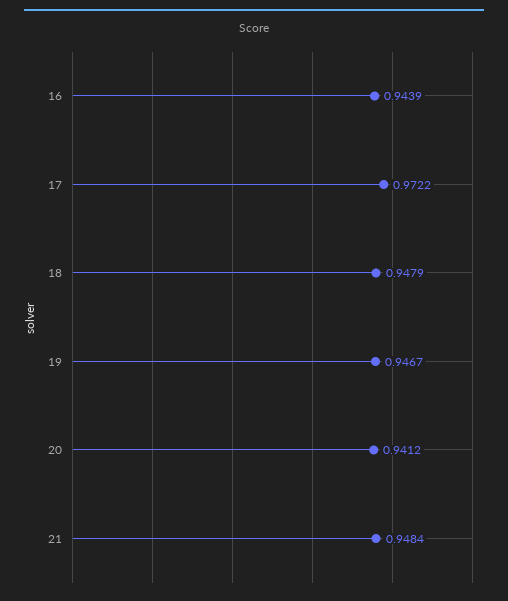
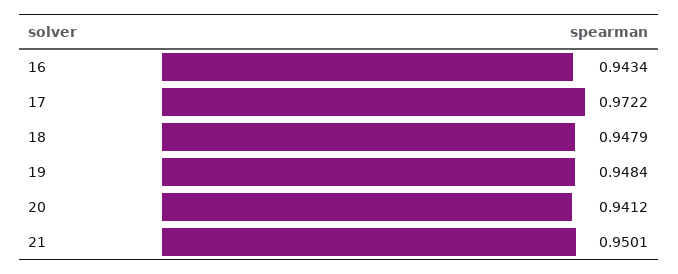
  {
-   "16": 0.9439,
+   "16": 0.9434,
    "17": 0.9722,
    "18": 0.9479,
-   "19": 0.9467,
+   "19": 0.9484,
    "20": 0.9412,
-   "21": 0.9484
+   "21": 0.9501
  }

